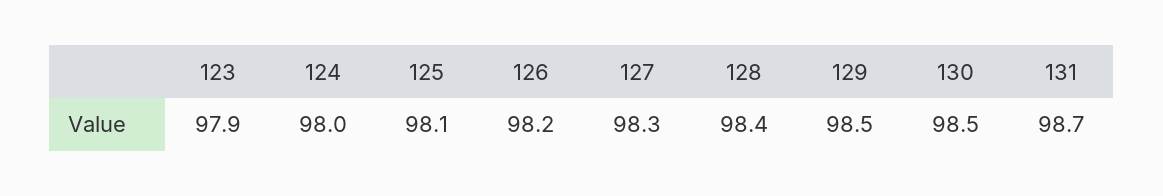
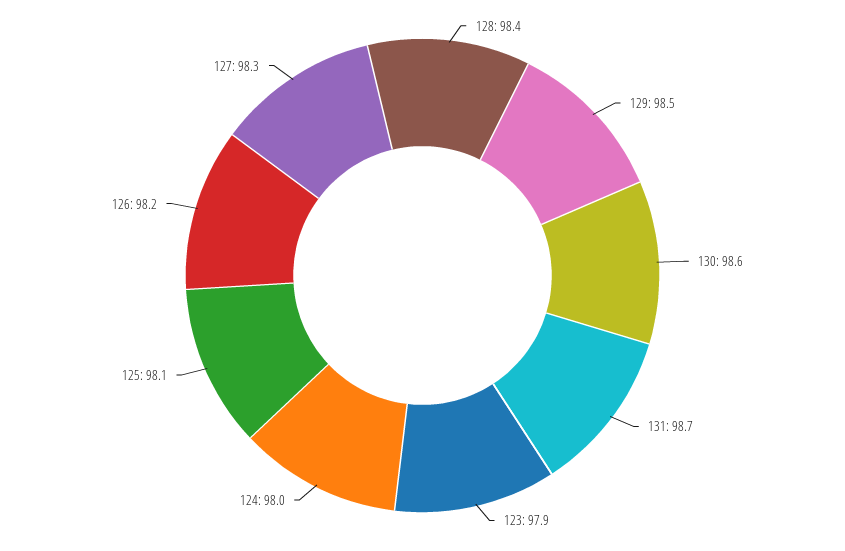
  {
    "123": 97.9,
    "124": 98,
    "125": 98.1,
    "126": 98.2,
    "127": 98.3,
    "128": 98.4,
    "129": 98.5,
-   "130": 98.5,
+   "130": 98.6,
    "131": 98.7
  }

